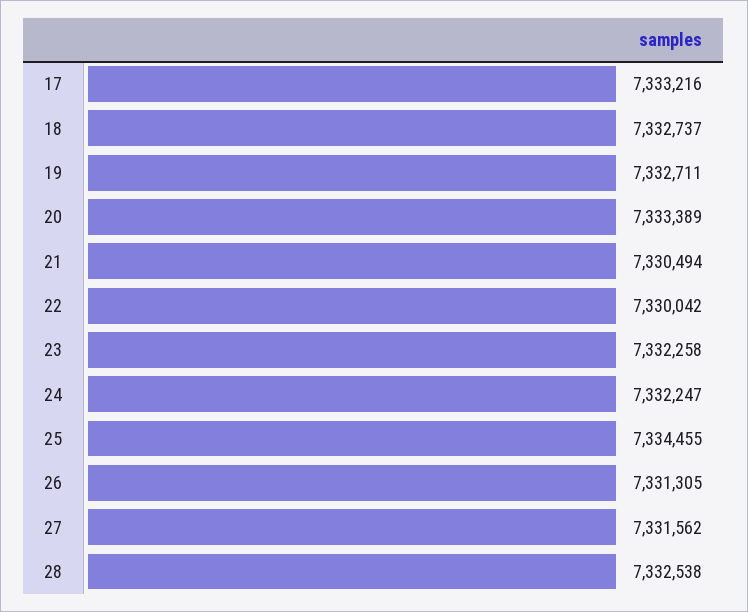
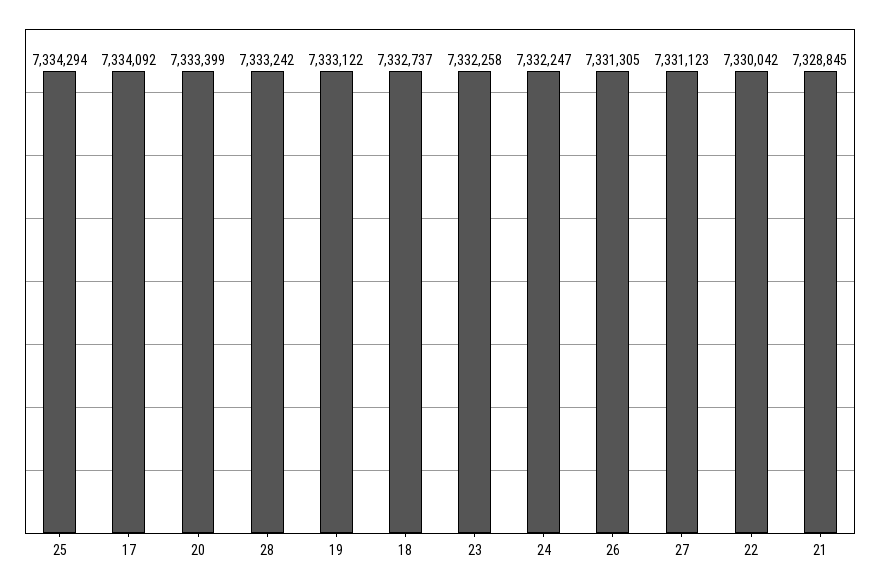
  {
-   "17": 7333216,
+   "17": 7334092,
    "18": 7332737,
-   "19": 7332711,
+   "19": 7333122,
-   "20": 7333389,
+   "20": 7333399,
-   "21": 7330494,
+   "21": 7328845,
    "22": 7330042,
    "23": 7332258,
    "24": 7332247,
-   "25": 7334455,
+   "25": 7334294,
    "26": 7331305,
-   "27": 7331562,
+   "27": 7331123,
-   "28": 7332538
+   "28": 7333242
  }

